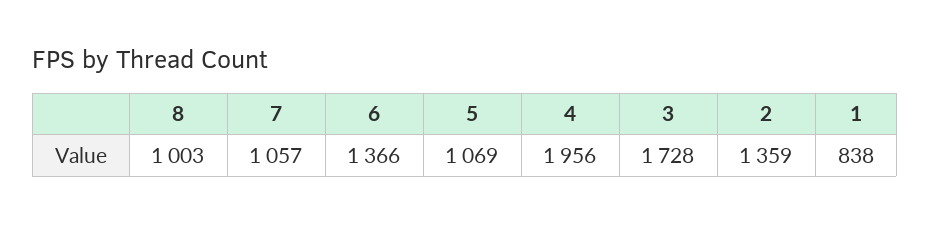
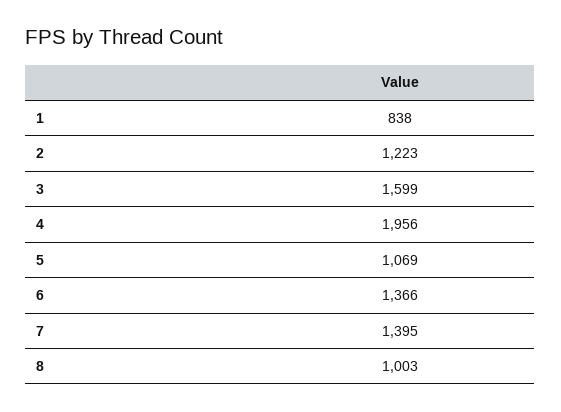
  {
    "8": 1003,
-   "7": 1057,
+   "7": 1395,
    "6": 1366,
    "5": 1069,
    "4": 1956,
-   "3": 1728,
+   "3": 1599,
-   "2": 1359,
+   "2": 1223,
    "1": 838
  }

